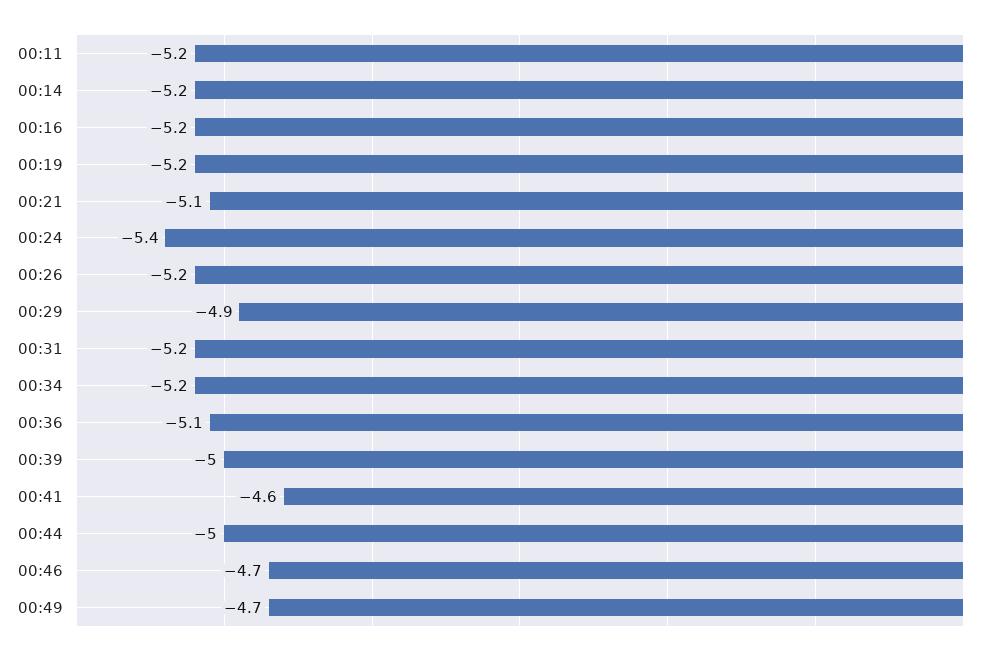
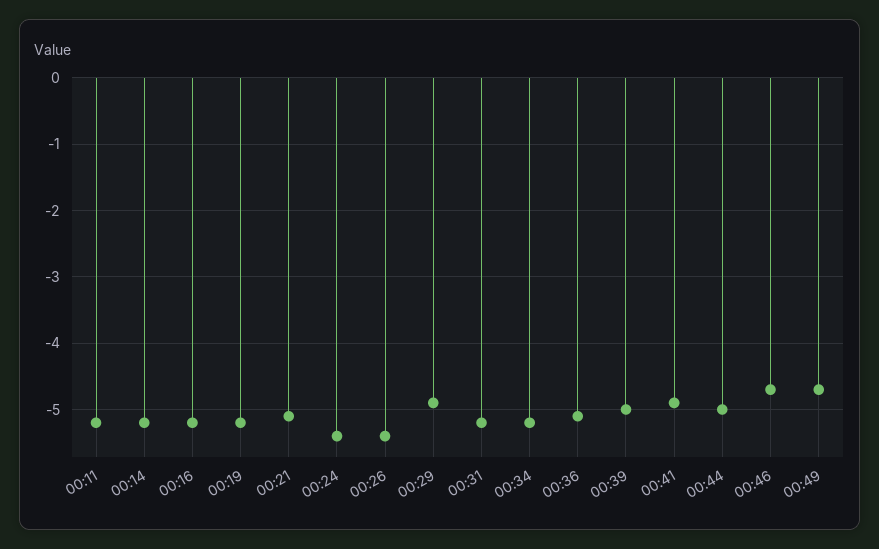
  {
    "00:11": -5.2,
    "00:14": -5.2,
    "00:16": -5.2,
    "00:19": -5.2,
    "00:21": -5.1,
    "00:24": -5.4,
-   "00:26": -5.2,
+   "00:26": -5.4,
    "00:29": -4.9,
    "00:31": -5.2,
    "00:34": -5.2,
    "00:36": -5.1,
    "00:39": -5,
-   "00:41": -4.6,
+   "00:41": -4.9,
    "00:44": -5,
    "00:46": -4.7,
    "00:49": -4.7
  }

